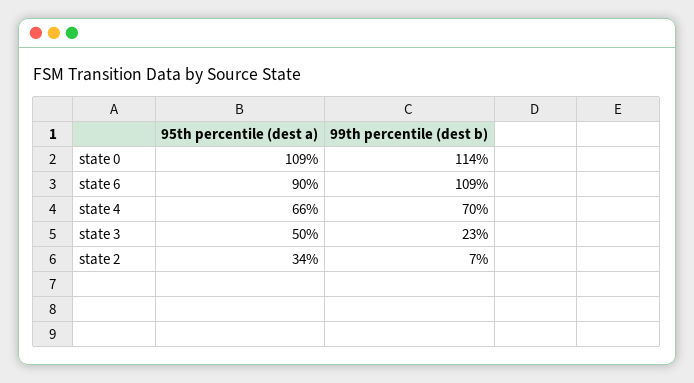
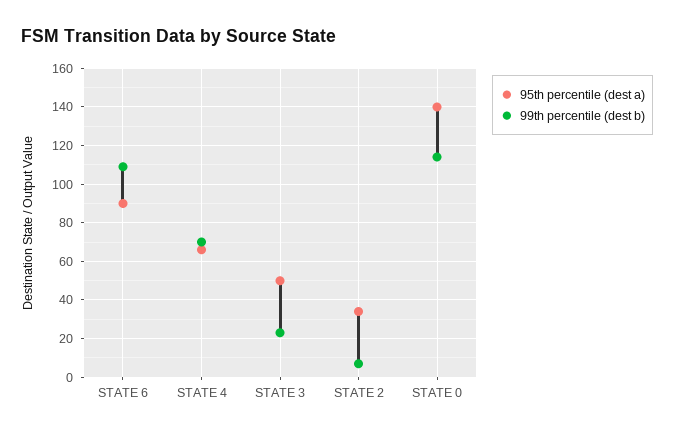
  {
    "95th percentile (dest a)": {
-     "state 0": 109,
+     "state 0": 140,
      "state 6": 90,
      "state 4": 66,
      "state 3": 50,
      "state 2": 34
    },
    "99th percentile (dest b)": {
      "state 0": 114,
      "state 6": 109,
      "state 4": 70,
      "state 3": 23,
      "state 2": 7
    }
  }

